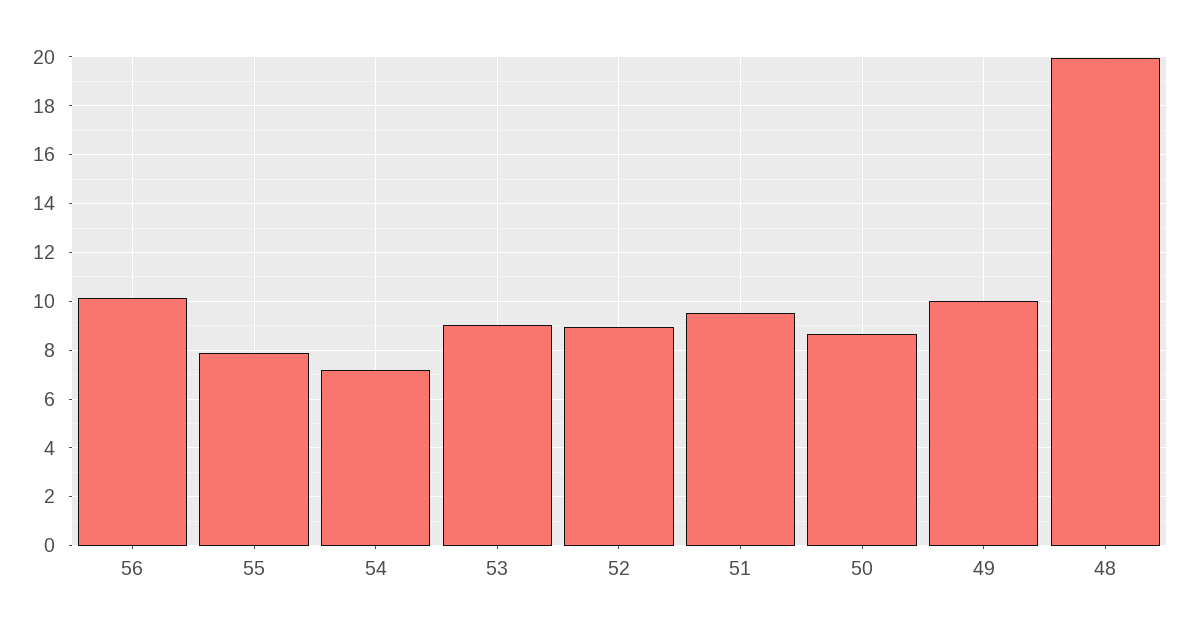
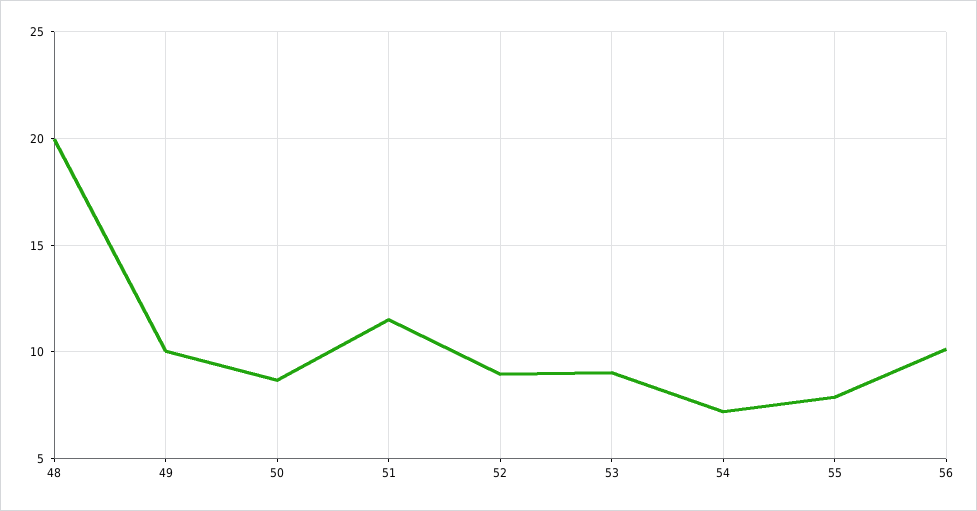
  {
    "56": 10.25,
    "55": 7.75,
    "54": 7.25,
    "53": 9,
    "52": 9,
-   "51": 9.5,
+   "51": 11.5,
    "50": 8.75,
    "49": 10,
    "48": 20
  }

